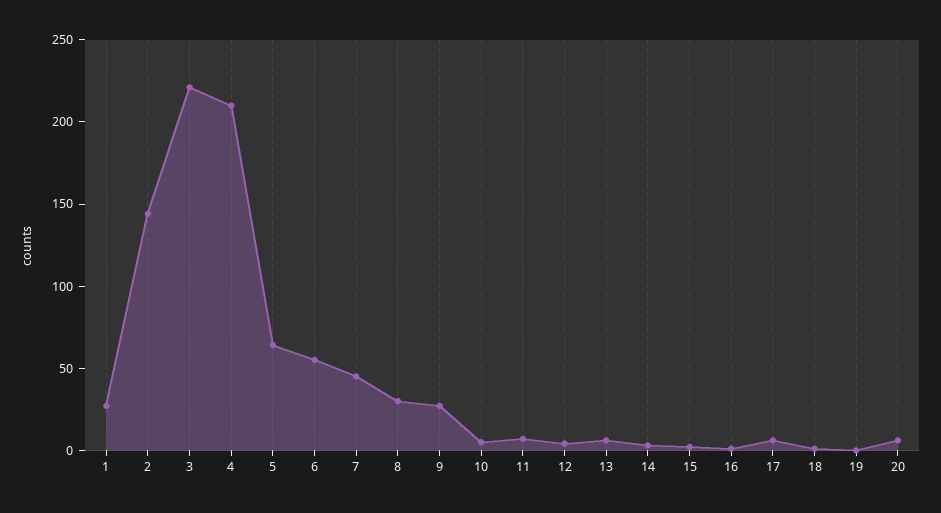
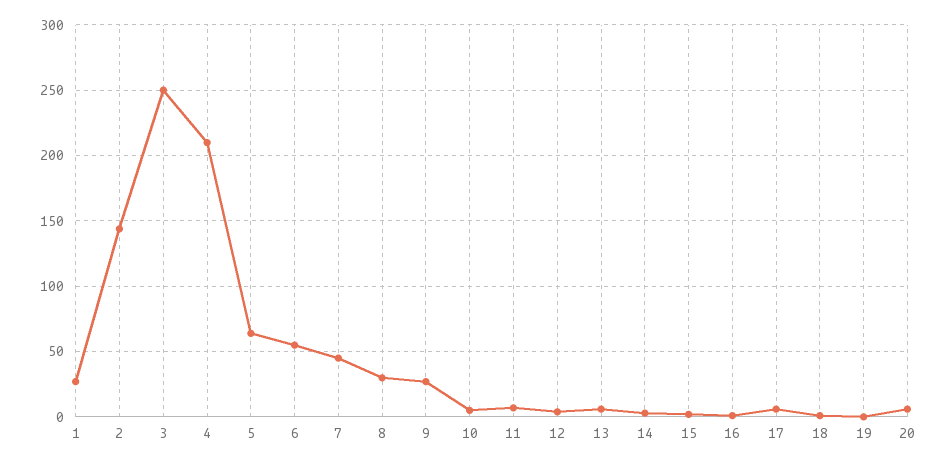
  {
    "1": 25,
    "2": 145,
-   "3": 220,
+   "3": 250,
    "4": 210,
    "5": 65,
    "6": 55,
    "7": 45,
    "8": 30,
    "9": 25,
    "10": 5,
    "11": 5,
    "12": 5,
    "13": 5,
    "14": 5,
    "15": 0,
    "16": 0,
    "17": 5,
    "18": 0,
    "19": 0,
    "20": 5
  }

